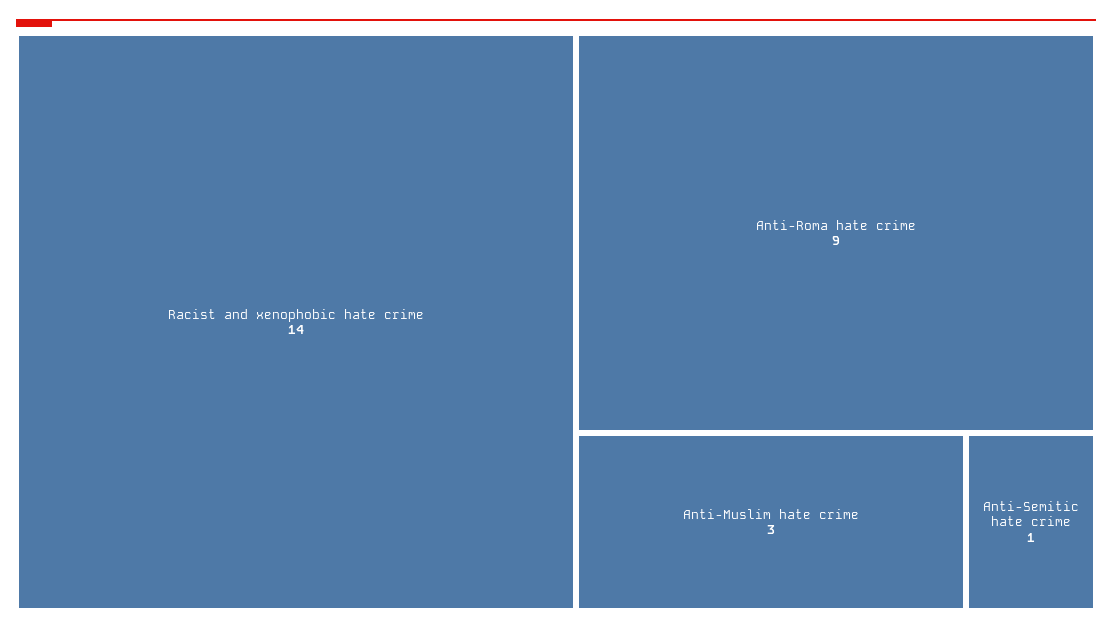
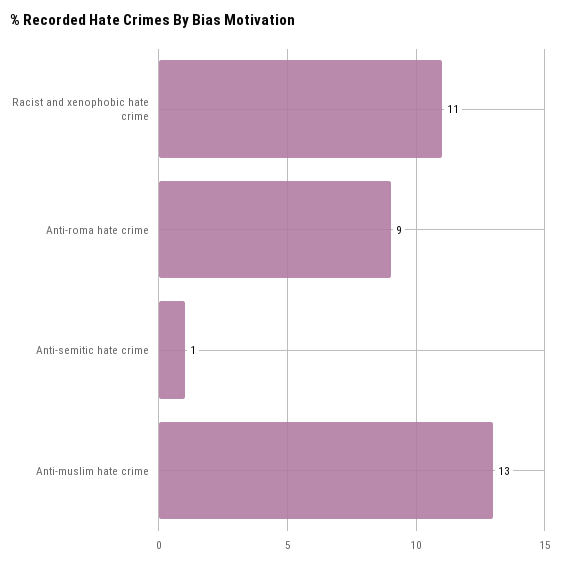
  {
-   "Racist and xenophobic hate crime": 14,
+   "Racist and xenophobic hate crime": 11,
    "Anti-Roma hate crime": 9,
-   "Anti-Muslim hate crime": 3,
+   "Anti-Muslim hate crime": 13,
    "Anti-Semitic hate crime": 1
  }

